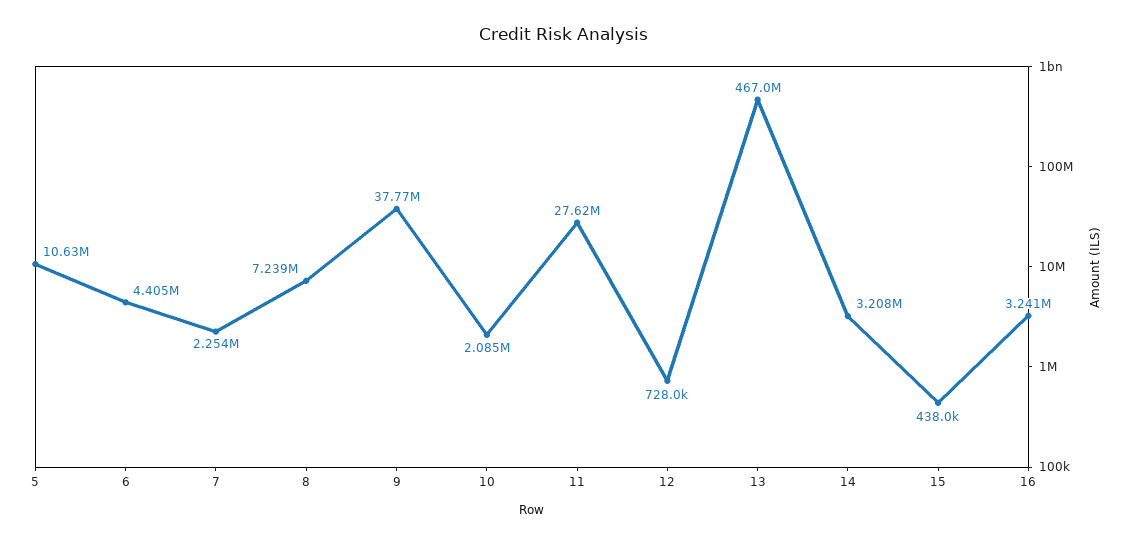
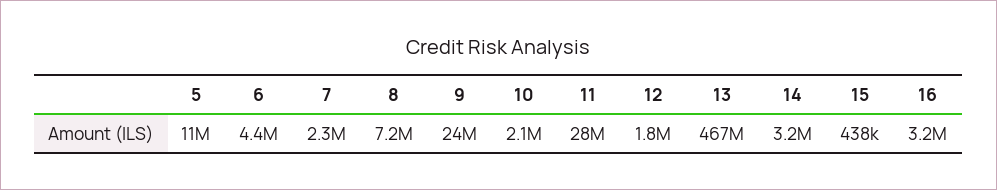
  {
    "5": 10630000,
    "6": 4405000,
    "7": 2254000,
    "8": 7239000,
-   "9": 37770000,
+   "9": 24000000,
    "10": 2085000,
    "11": 27620000,
-   "12": 728000,
+   "12": 1800000,
    "13": 467000000,
    "14": 3208000,
    "15": 438000,
    "16": 3241000
  }

